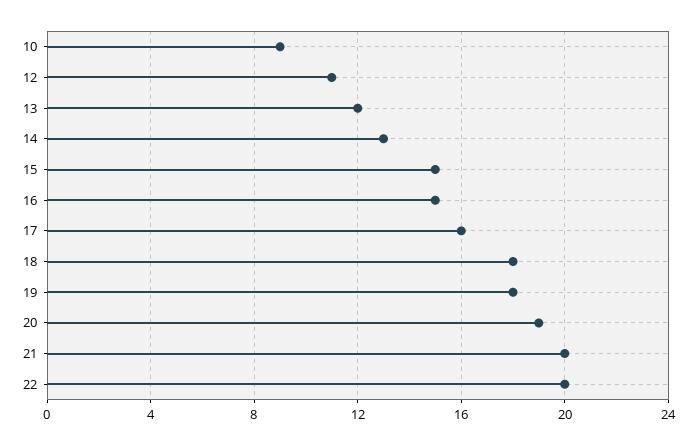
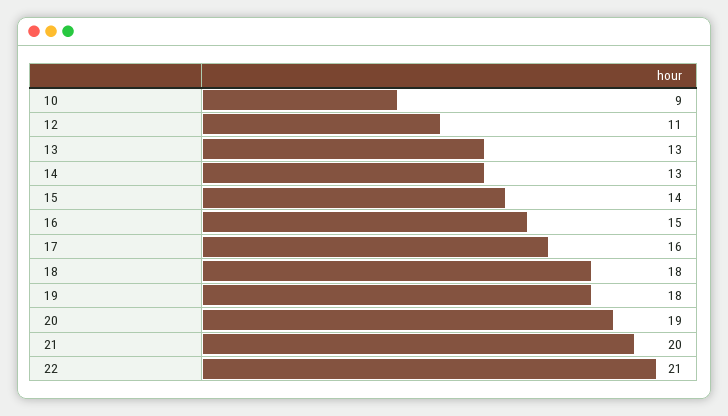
  {
    "10": 9,
    "12": 11,
-   "13": 12,
+   "13": 13,
    "14": 13,
-   "15": 15,
+   "15": 14,
    "16": 15,
    "17": 16,
    "18": 18,
    "19": 18,
    "20": 19,
    "21": 20,
-   "22": 20
+   "22": 21
  }

